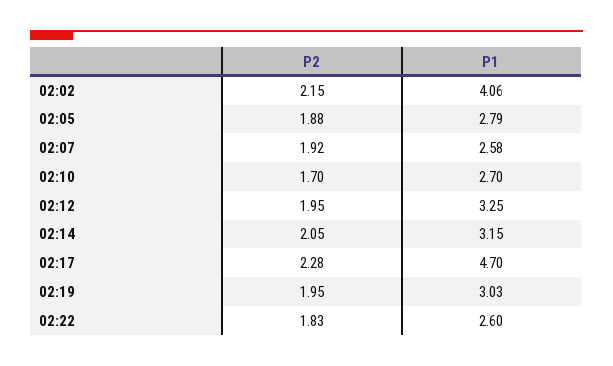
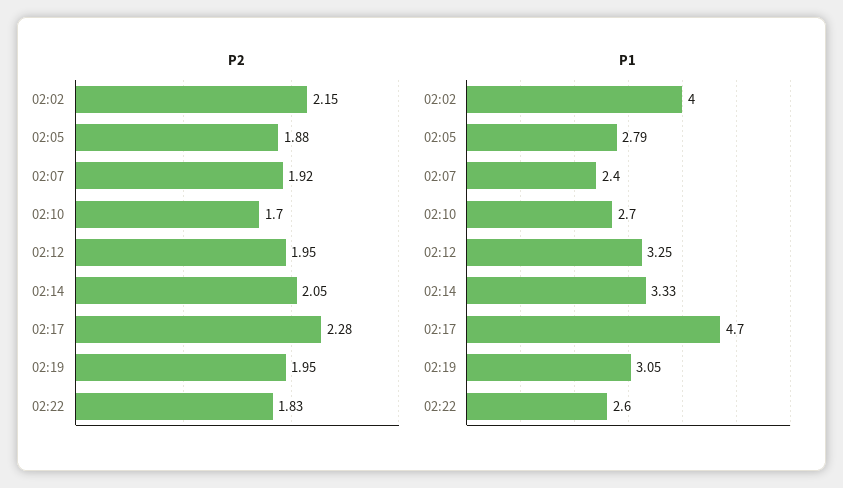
  {
    "P2": {
      "02:02": 2.15,
      "02:05": 1.88,
      "02:07": 1.92,
      "02:10": 1.7,
      "02:12": 1.95,
      "02:14": 2.05,
      "02:17": 2.28,
      "02:19": 1.95,
      "02:22": 1.83
    },
    "P1": {
-     "02:02": 4.06,
+     "02:02": 4,
      "02:05": 2.79,
-     "02:07": 2.58,
+     "02:07": 2.4,
      "02:10": 2.7,
      "02:12": 3.25,
-     "02:14": 3.15,
+     "02:14": 3.33,
      "02:17": 4.7,
-     "02:19": 3.03,
+     "02:19": 3.05,
      "02:22": 2.6
    }
  }

